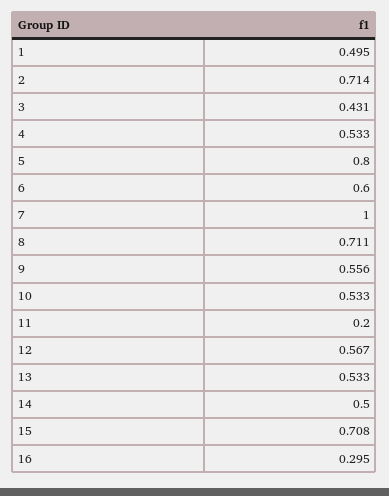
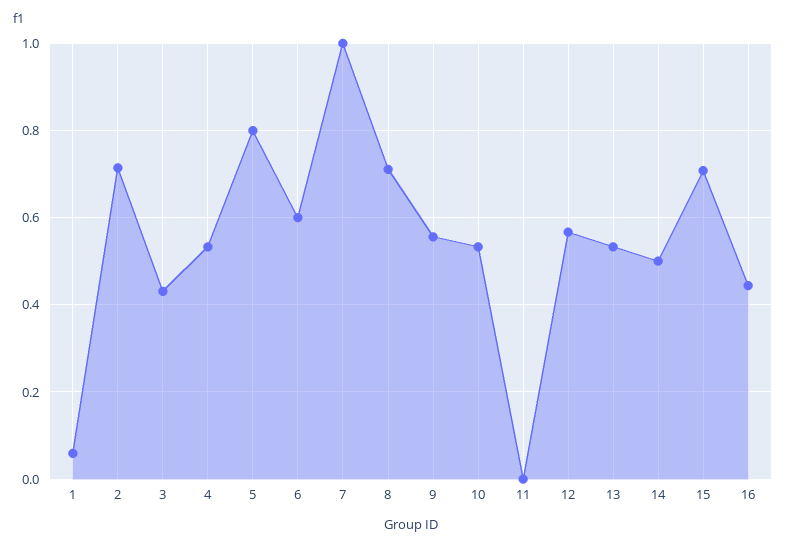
  {
-   "1": 0.495,
+   "1": 0.06,
    "2": 0.714,
    "3": 0.431,
    "4": 0.533,
    "5": 0.8,
    "6": 0.6,
    "7": 1,
    "8": 0.711,
    "9": 0.556,
    "10": 0.533,
-   "11": 0.2,
+   "11": 0,
    "12": 0.567,
    "13": 0.533,
    "14": 0.5,
    "15": 0.708,
-   "16": 0.295
+   "16": 0.44
  }

